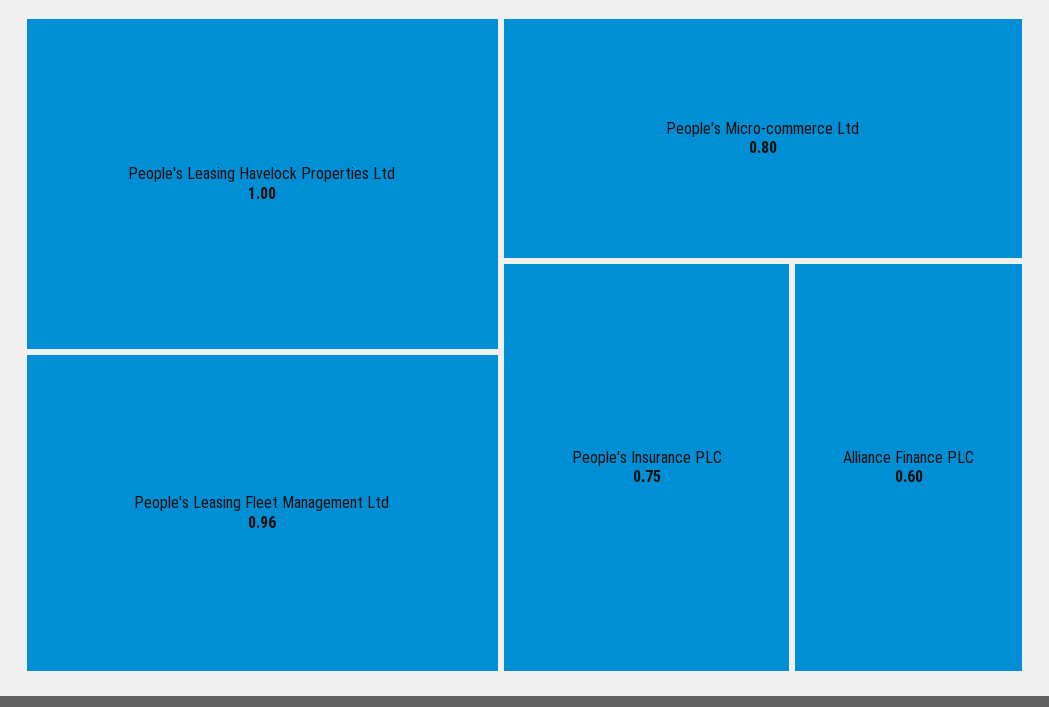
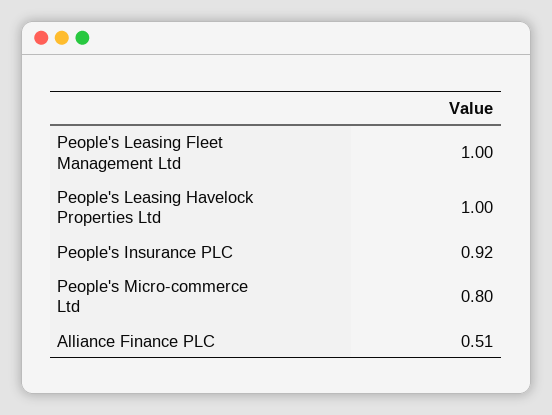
  {
    "People's Leasing Havelock Properties Ltd": 1,
-   "People's Leasing Fleet Management Ltd": 0.96,
+   "People's Leasing Fleet Management Ltd": 1,
    "People's Micro-commerce Ltd": 0.8,
-   "People's Insurance PLC": 0.75,
+   "People's Insurance PLC": 0.92,
-   "Alliance Finance PLC": 0.6
+   "Alliance Finance PLC": 0.51
  }

